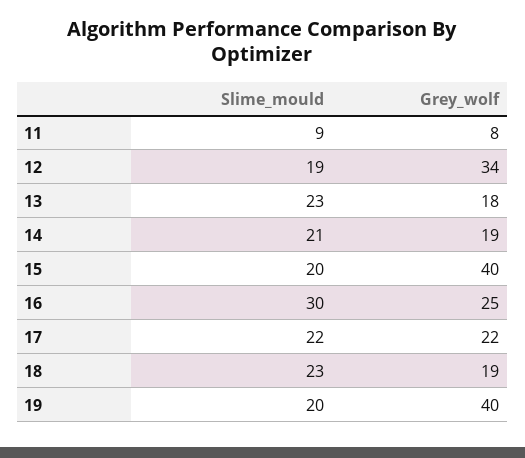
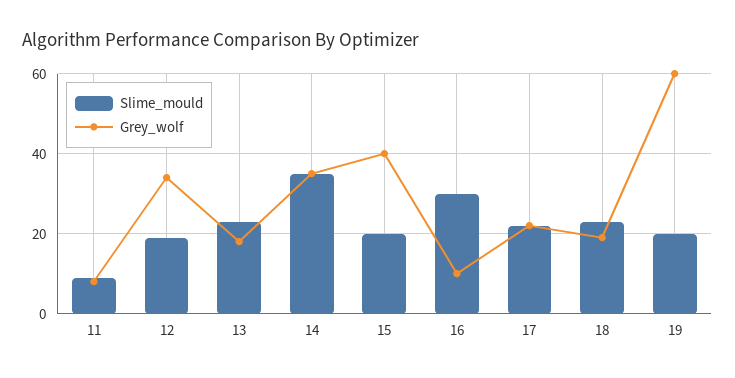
  {
    "Slime_mould": {
      "11": 9,
      "12": 19,
      "13": 23,
-     "14": 21,
+     "14": 35,
      "15": 20,
      "16": 30,
      "17": 22,
      "18": 23,
      "19": 20
    },
    "Grey_wolf": {
      "11": 8,
      "12": 34,
      "13": 18,
-     "14": 19,
+     "14": 35,
      "15": 40,
-     "16": 25,
+     "16": 10,
      "17": 22,
      "18": 19,
-     "19": 40
+     "19": 60
    }
  }

